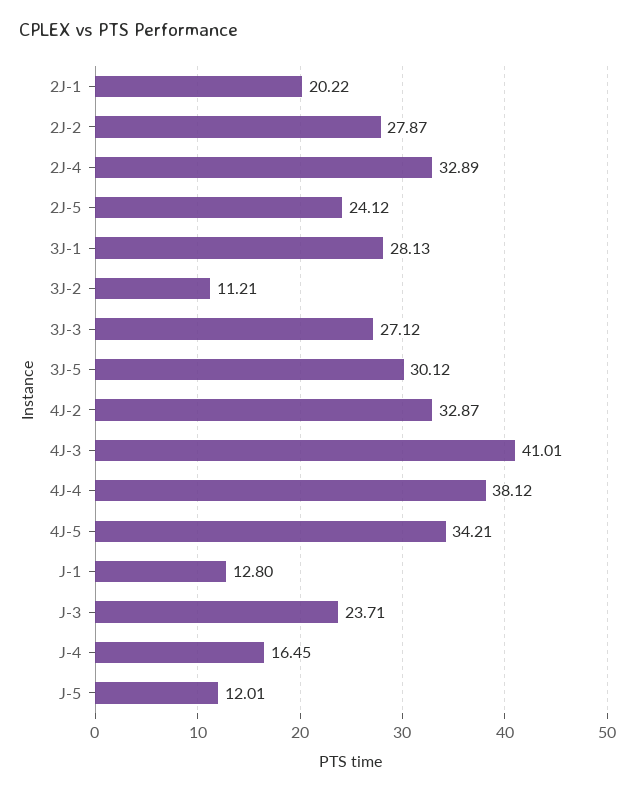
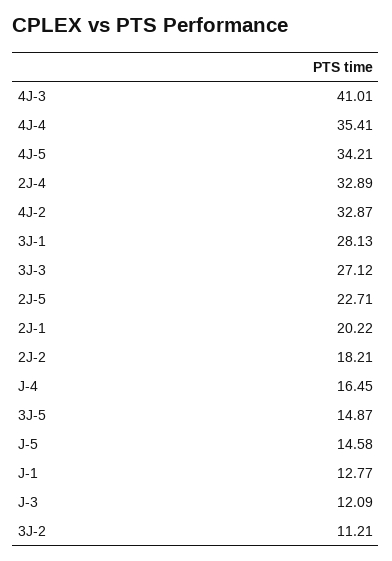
  {
    "2J-1": 20.22,
-   "2J-2": 27.87,
+   "2J-2": 18.21,
    "2J-4": 32.89,
-   "2J-5": 24.12,
+   "2J-5": 22.71,
    "3J-1": 28.13,
    "3J-2": 11.21,
    "3J-3": 27.12,
-   "3J-5": 30.12,
+   "3J-5": 14.87,
    "4J-2": 32.87,
    "4J-3": 41.01,
-   "4J-4": 38.12,
+   "4J-4": 35.41,
    "4J-5": 34.21,
-   "J-1": 12.8,
+   "J-1": 12.77,
-   "J-3": 23.71,
+   "J-3": 12.09,
    "J-4": 16.45,
-   "J-5": 12.01
+   "J-5": 14.58
  }

